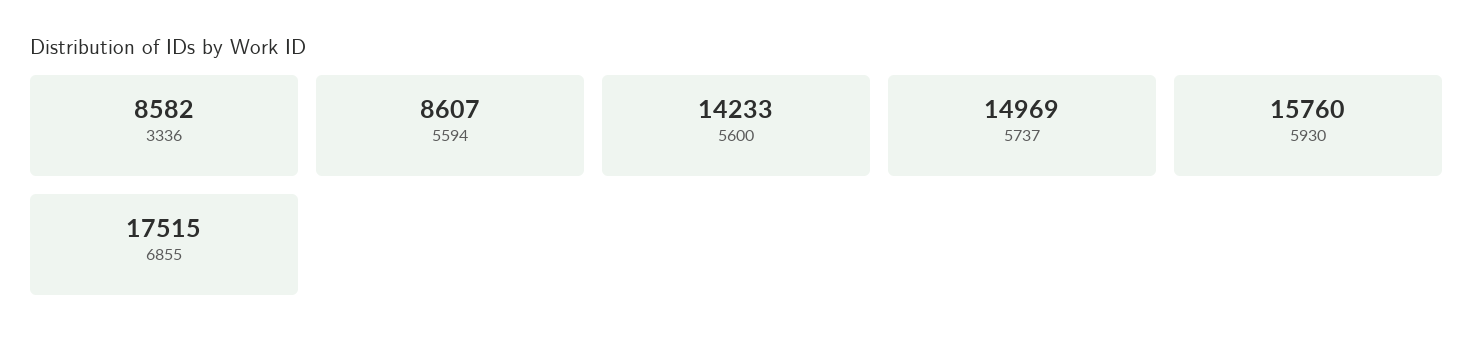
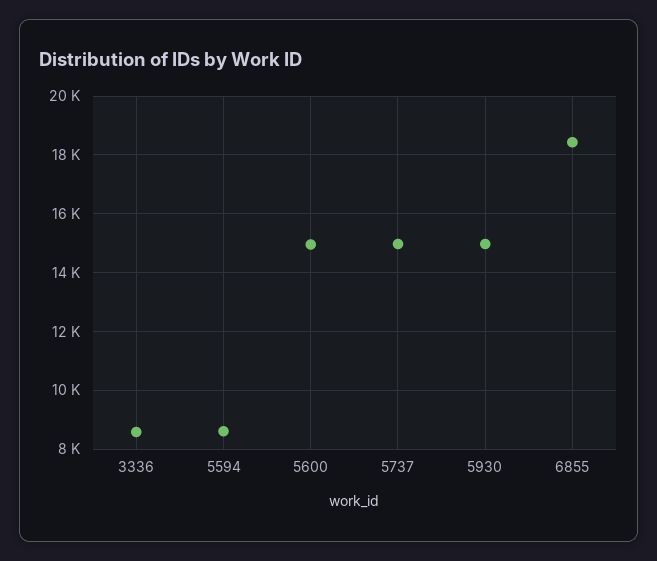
  {
    "3336": 8582,
    "5594": 8607,
-   "5600": 14233,
+   "5600": 15000,
    "5737": 14969,
-   "5930": 15760,
+   "5930": 15000,
-   "6855": 17515
+   "6855": 18500
  }

